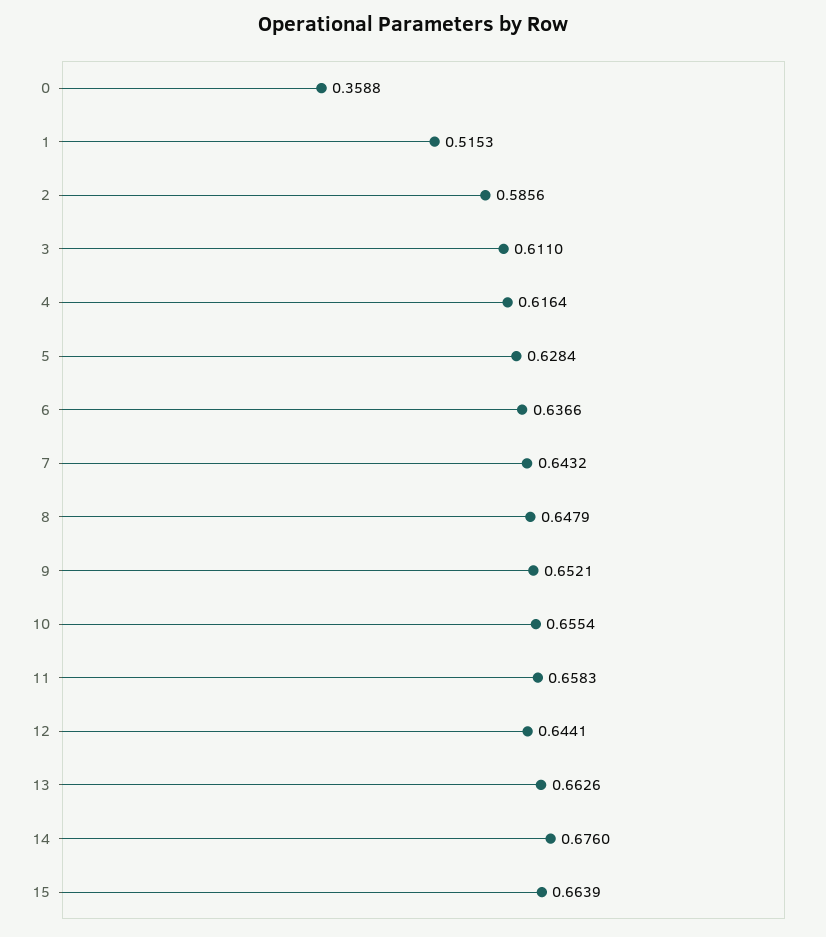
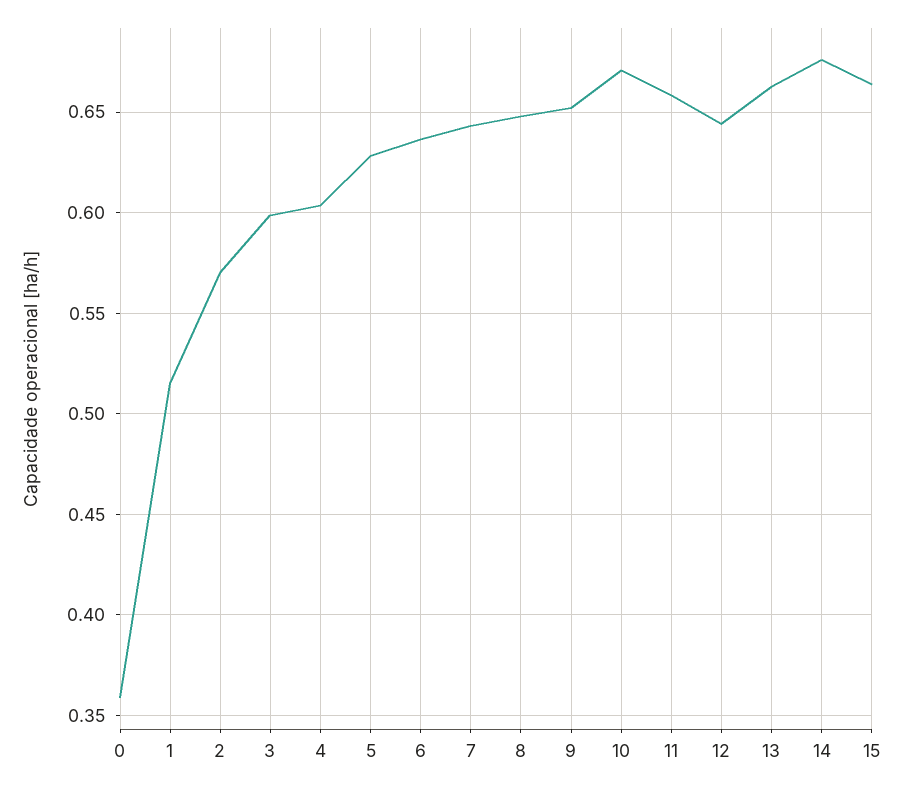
  {
    "0": 0.3588,
    "1": 0.5153,
-   "2": 0.5856,
+   "2": 0.57,
-   "3": 0.611,
+   "3": 0.6,
-   "4": 0.6164,
+   "4": 0.605,
    "5": 0.6284,
    "6": 0.6366,
    "7": 0.6432,
    "8": 0.6479,
    "9": 0.6521,
-   "10": 0.6554,
+   "10": 0.67,
    "11": 0.6583,
    "12": 0.6441,
    "13": 0.6626,
    "14": 0.676,
    "15": 0.6639
  }

